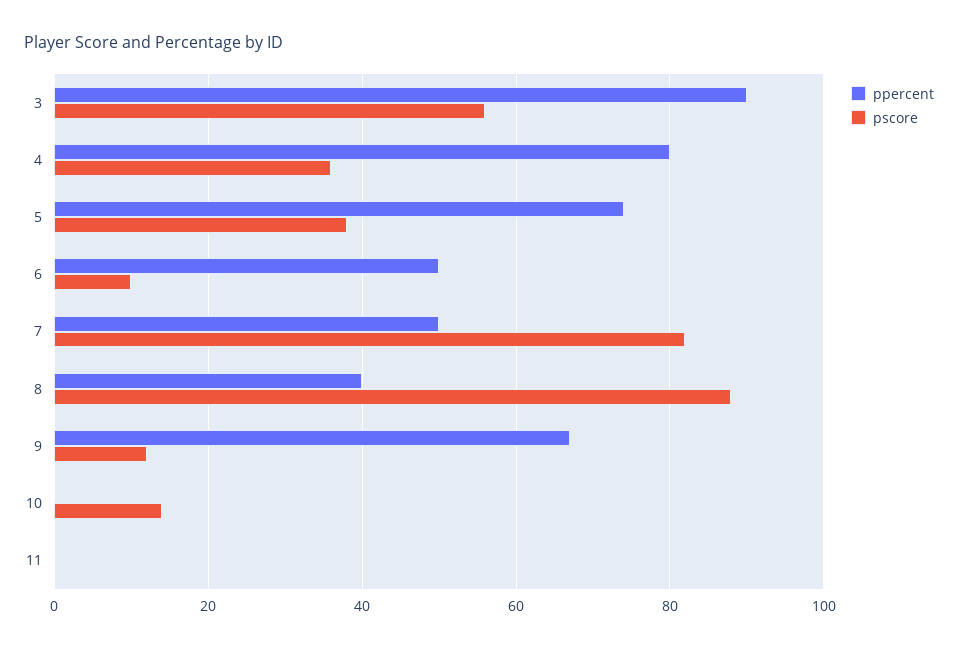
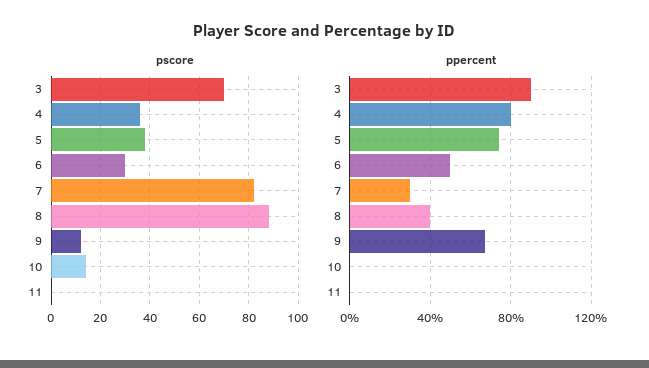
  {
    "ppercent": {
      "3": 90,
      "4": 80,
      "5": 75,
      "6": 50,
-     "7": 50,
+     "7": 30,
      "8": 40,
      "9": 65,
      "10": 0,
      "11": 0
    },
    "pscore": {
-     "3": 55,
+     "3": 70,
      "4": 35,
      "5": 40,
-     "6": 10,
+     "6": 30,
      "7": 80,
      "8": 90,
      "9": 10,
      "10": 15,
      "11": 0
    }
  }

